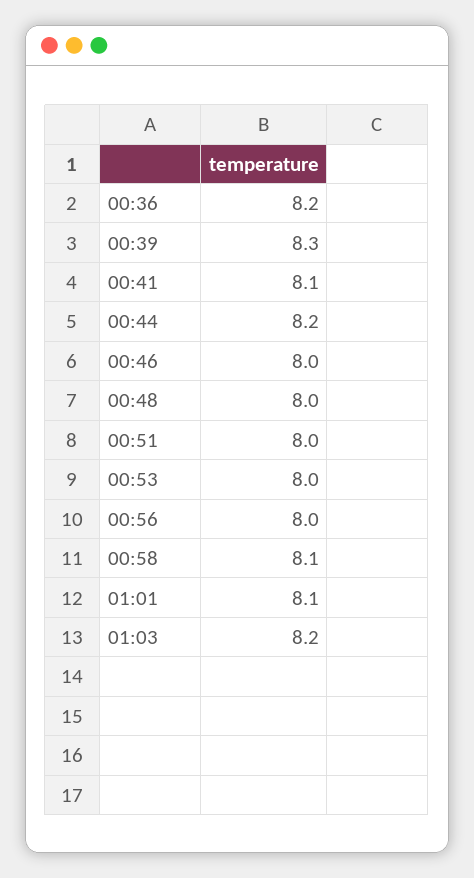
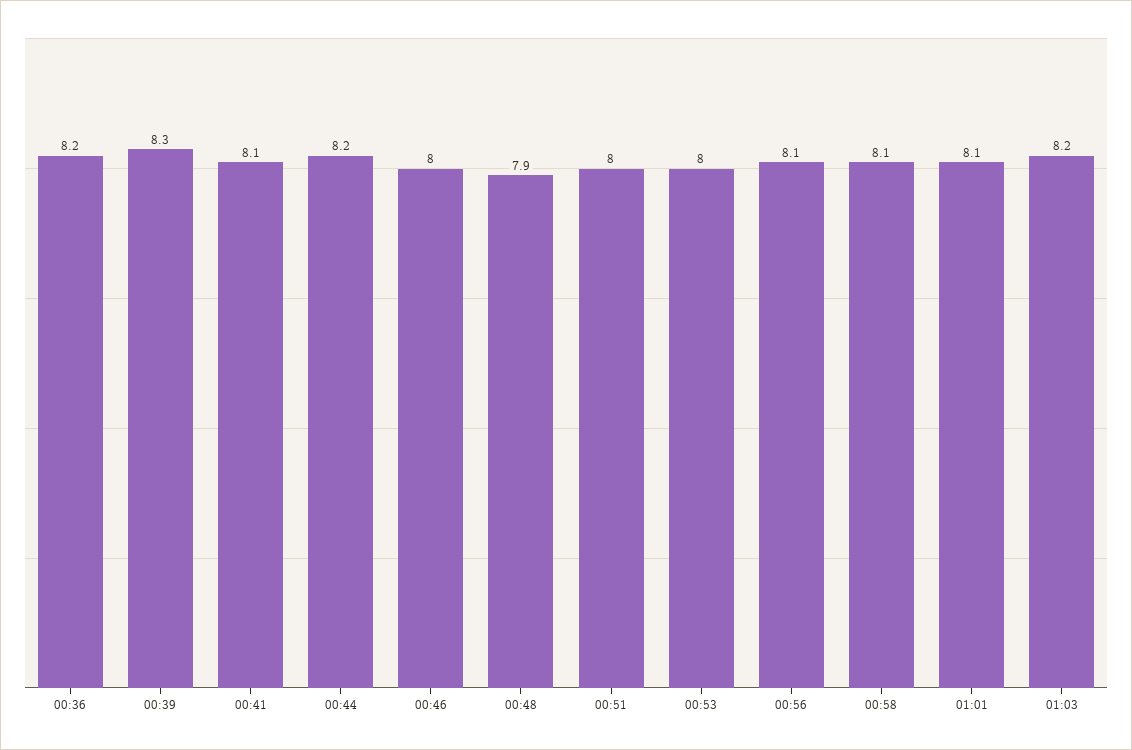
  {
    "00:36": 8.2,
    "00:39": 8.3,
    "00:41": 8.1,
    "00:44": 8.2,
    "00:46": 8,
-   "00:48": 8,
+   "00:48": 7.9,
    "00:51": 8,
    "00:53": 8,
-   "00:56": 8,
+   "00:56": 8.1,
    "00:58": 8.1,
    "01:01": 8.1,
    "01:03": 8.2
  }

